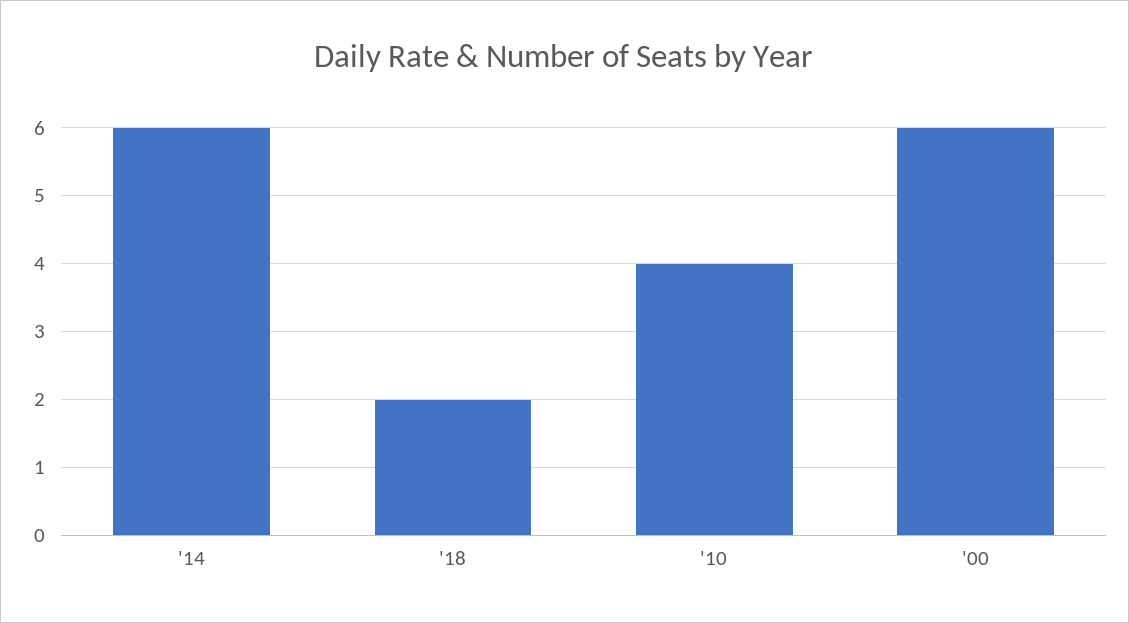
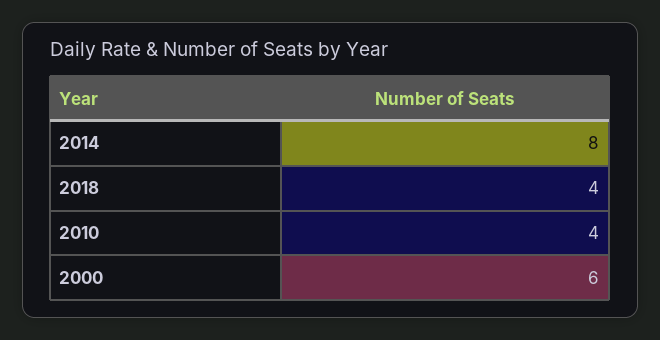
  {
-   "'14": 6,
+   "'14": 8,
-   "'18": 2,
+   "'18": 4,
    "'10": 4,
    "'00": 6
  }

